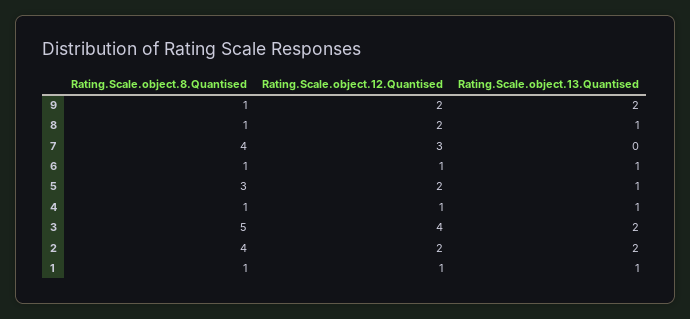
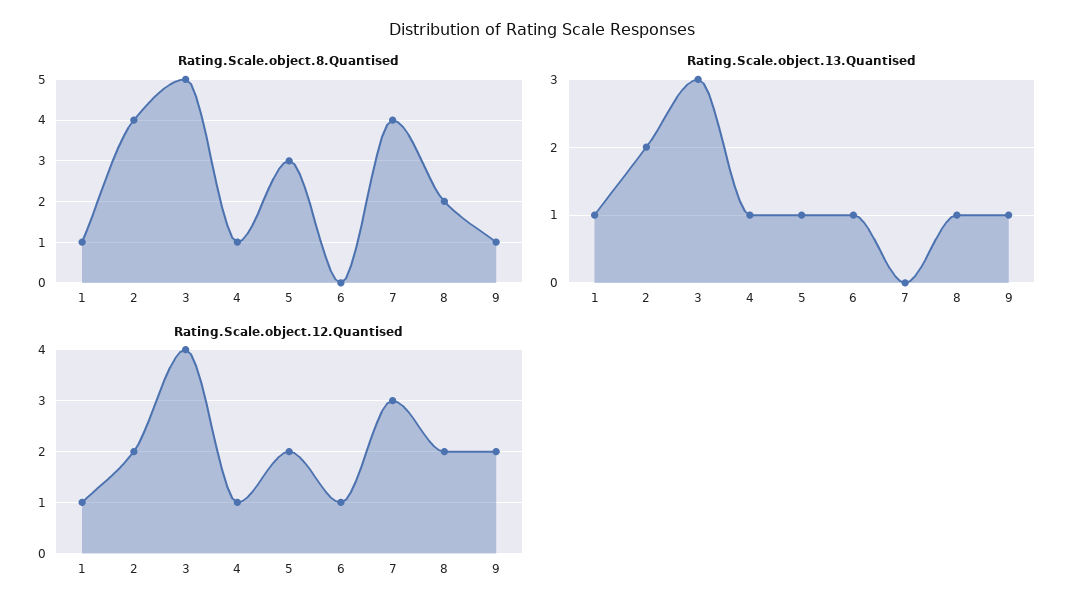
  {
    "Rating.Scale.object.8.Quantised": {
      "9": 1,
-     "8": 1,
+     "8": 2,
      "7": 4,
-     "6": 1,
+     "6": 0,
      "5": 3,
      "4": 1,
      "3": 5,
      "2": 4,
      "1": 1
    },
    "Rating.Scale.object.12.Quantised": {
      "9": 2,
      "8": 2,
      "7": 3,
      "6": 1,
      "5": 2,
      "4": 1,
      "3": 4,
      "2": 2,
      "1": 1
    },
    "Rating.Scale.object.13.Quantised": {
-     "9": 2,
+     "9": 1,
      "8": 1,
      "7": 0,
      "6": 1,
      "5": 1,
      "4": 1,
-     "3": 2,
+     "3": 3,
      "2": 2,
      "1": 1
    }
  }

